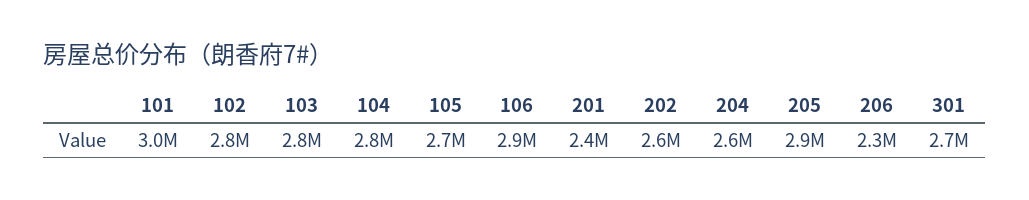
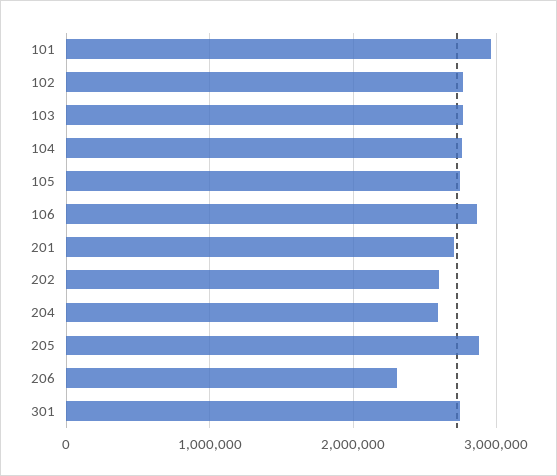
  {
    "101": 3000000,
    "102": 2800000,
    "103": 2800000,
    "104": 2800000,
    "105": 2700000,
    "106": 2900000,
-   "201": 2400000,
+   "201": 2700000,
    "202": 2600000,
    "204": 2600000,
    "205": 2900000,
    "206": 2300000,
    "301": 2700000
  }

